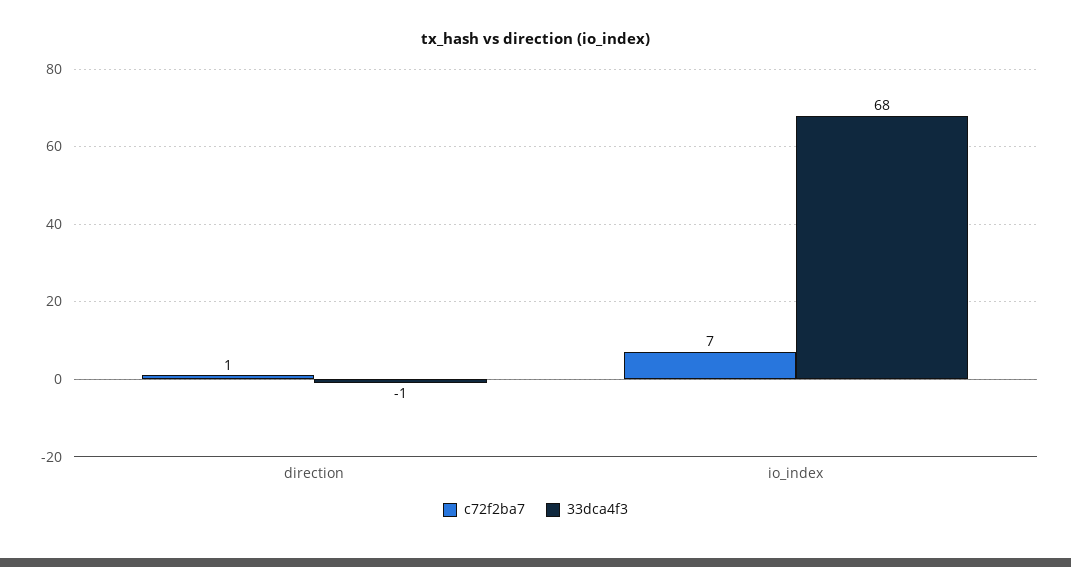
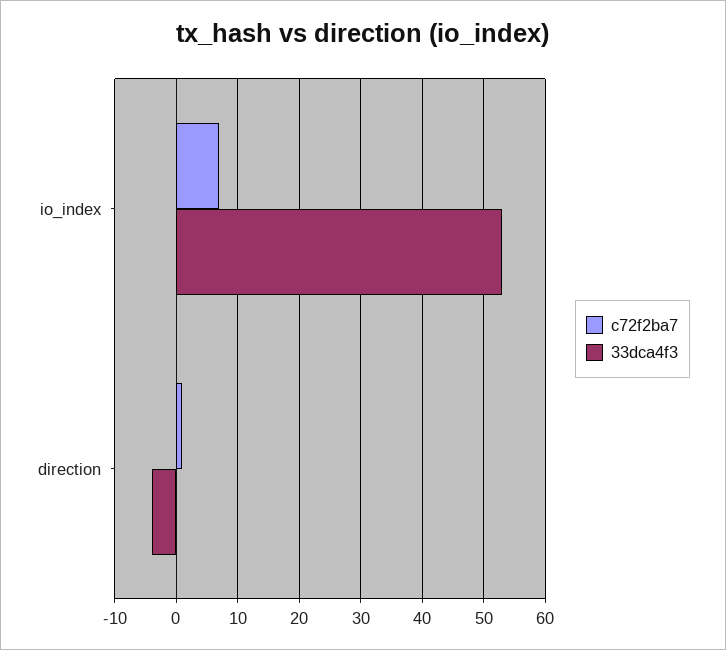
  {
    "c72f2ba7": {
      "direction": 1,
      "io_index": 7
    },
    "33dca4f3": {
-     "direction": -1,
+     "direction": -4,
-     "io_index": 68
+     "io_index": 53
    }
  }

